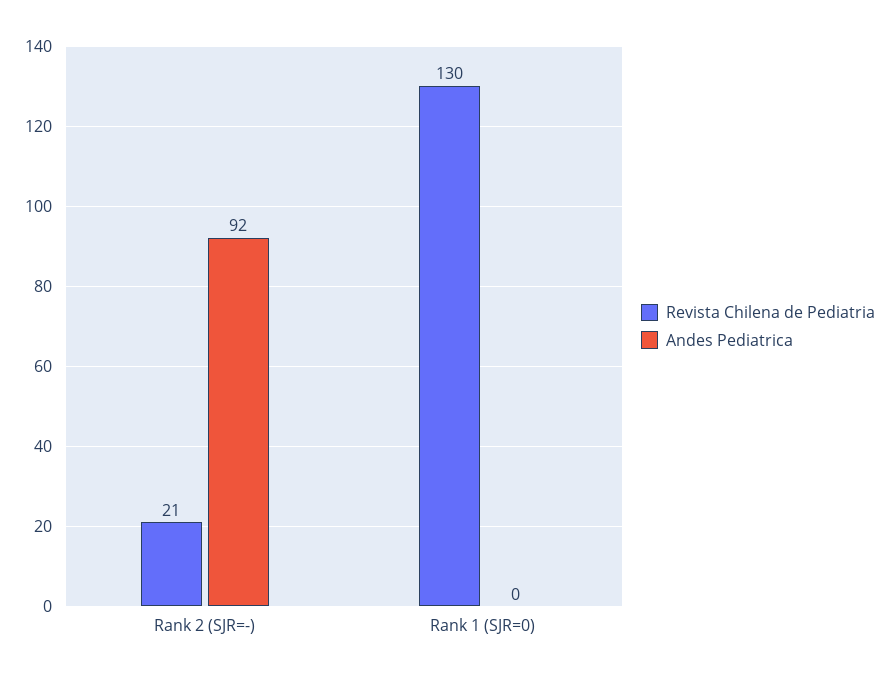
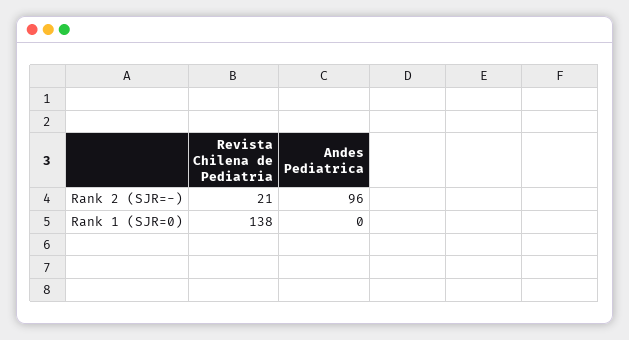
  {
    "Revista Chilena de Pediatria": {
      "Rank 2 (SJR=-)": 21,
-     "Rank 1 (SJR=0)": 130
+     "Rank 1 (SJR=0)": 138
    },
    "Andes Pediatrica": {
-     "Rank 2 (SJR=-)": 92,
+     "Rank 2 (SJR=-)": 96,
      "Rank 1 (SJR=0)": 0
    }
  }

